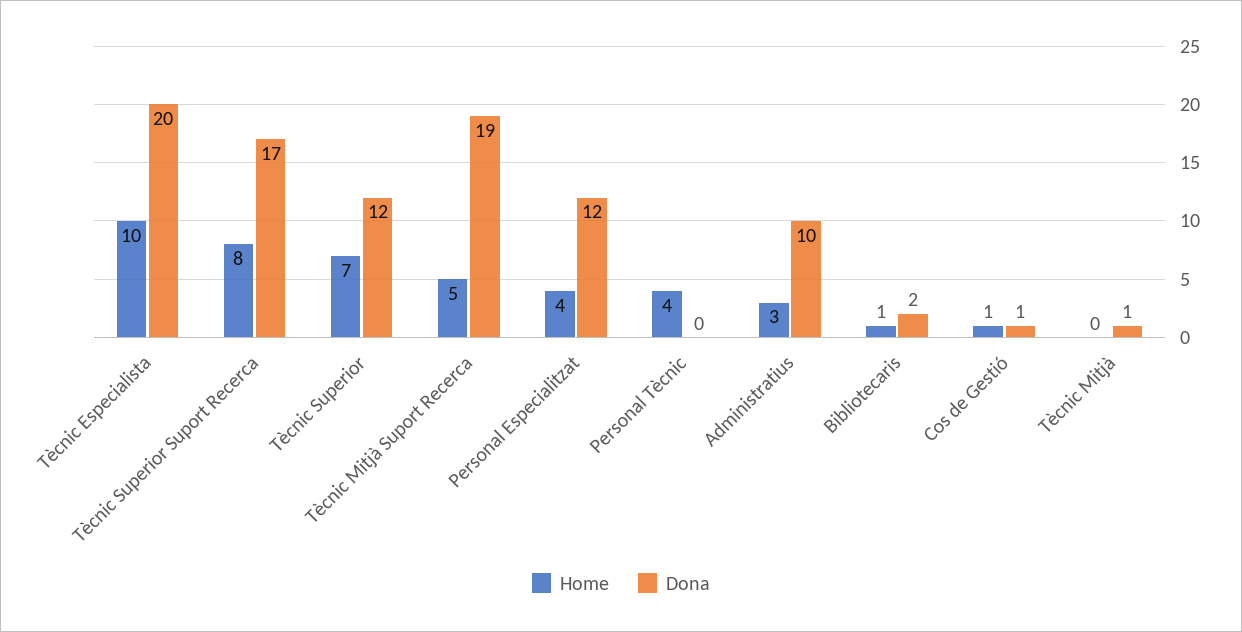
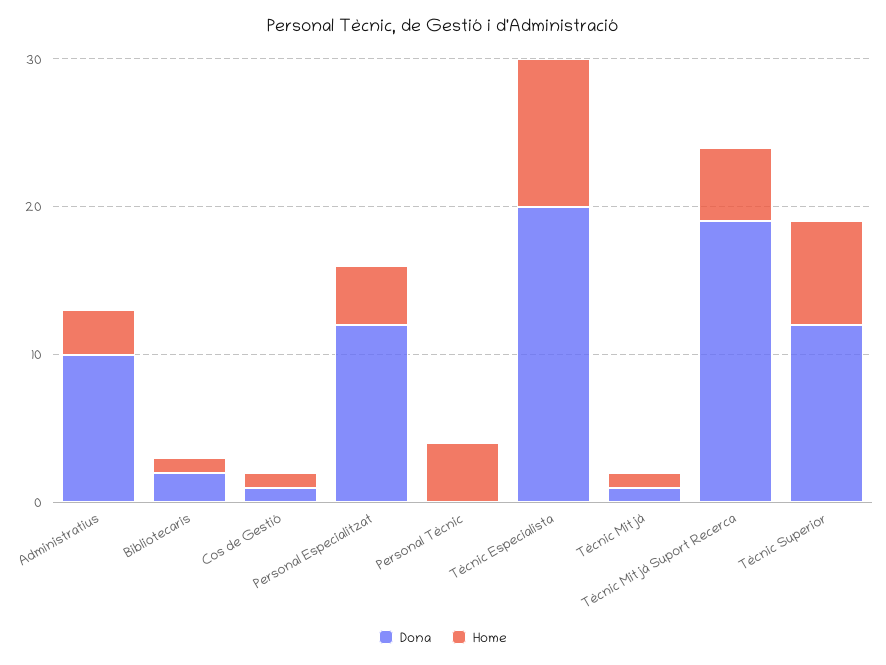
  {
    "Home": {
      "Tècnic Especialista": 10,
-     "Tècnic Superior Suport Recerca": 8,
      "Tècnic Superior": 7,
      "Tècnic Mitjà Suport Recerca": 5,
      "Personal Especialitzat": 4,
      "Personal Tècnic": 4,
      "Administratius": 3,
      "Bibliotecaris": 1,
      "Cos de Gestió": 1,
-     "Tècnic Mitjà": 0
+     "Tècnic Mitjà": 1
    },
    "Dona": {
      "Tècnic Especialista": 20,
-     "Tècnic Superior Suport Recerca": 17,
      "Tècnic Superior": 12,
      "Tècnic Mitjà Suport Recerca": 19,
      "Personal Especialitzat": 12,
      "Personal Tècnic": 0,
      "Administratius": 10,
      "Bibliotecaris": 2,
      "Cos de Gestió": 1,
      "Tècnic Mitjà": 1
    }
  }

